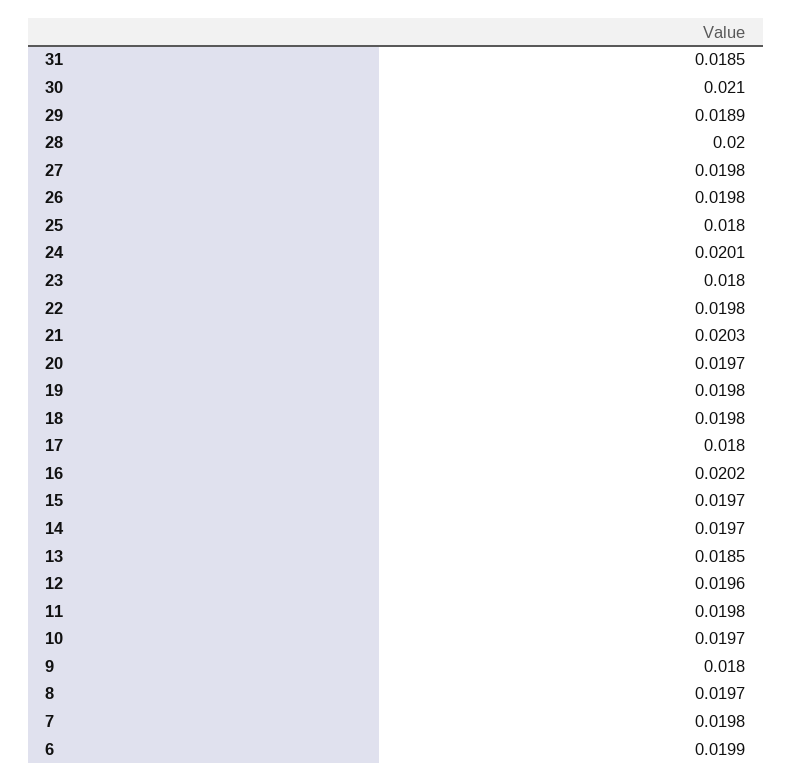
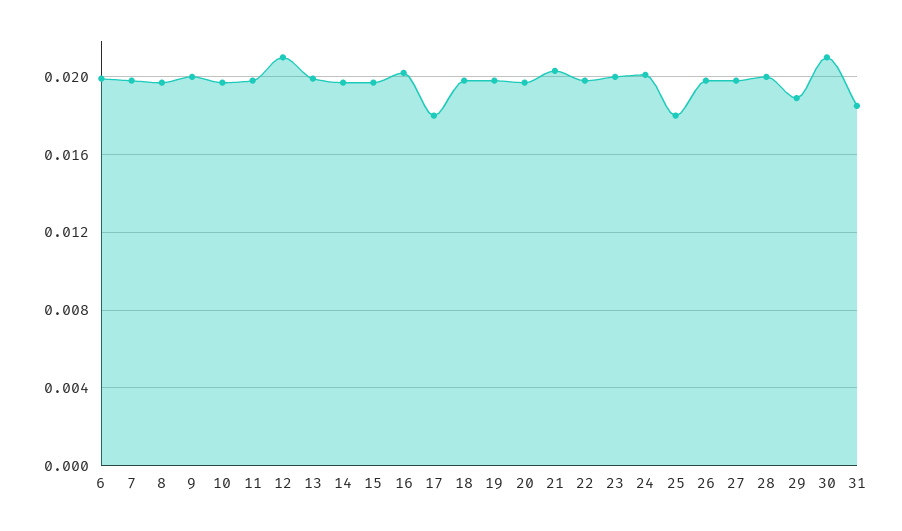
  {
    "31": 0.0185,
    "30": 0.021,
    "29": 0.0189,
    "28": 0.02,
    "27": 0.0198,
    "26": 0.0198,
    "25": 0.018,
    "24": 0.0201,
-   "23": 0.018,
+   "23": 0.02,
    "22": 0.0198,
    "21": 0.0203,
    "20": 0.0197,
    "19": 0.0198,
    "18": 0.0198,
    "17": 0.018,
    "16": 0.0202,
    "15": 0.0197,
    "14": 0.0197,
-   "13": 0.0185,
+   "13": 0.02,
-   "12": 0.0196,
+   "12": 0.021,
    "11": 0.0198,
    "10": 0.0197,
-   "9": 0.018,
+   "9": 0.02,
    "8": 0.0197,
    "7": 0.0198,
    "6": 0.0199
  }

